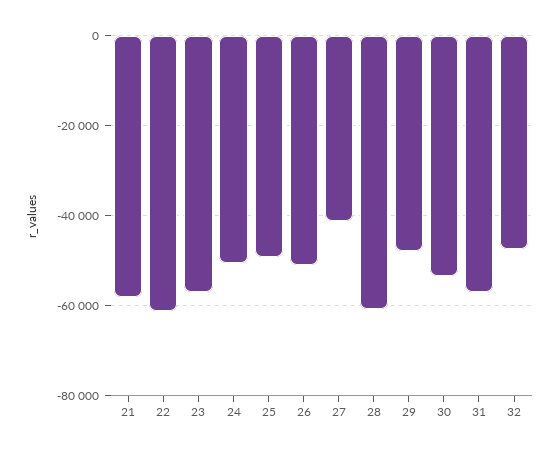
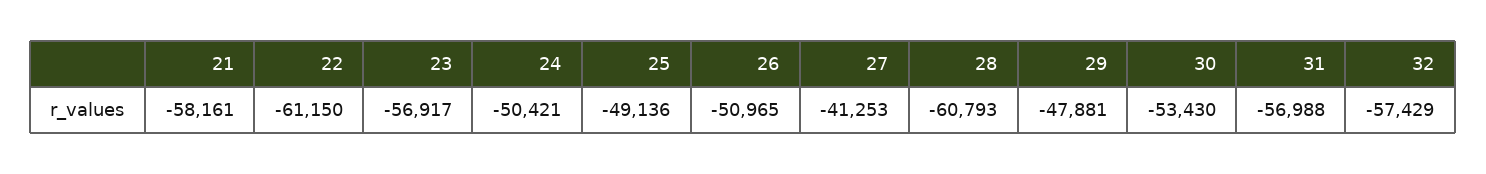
  {
    "21": -58161,
    "22": -61150,
    "23": -56917,
    "24": -50421,
    "25": -49136,
    "26": -50965,
    "27": -41253,
    "28": -60793,
    "29": -47881,
    "30": -53430,
    "31": -56988,
-   "32": -48000
+   "32": -57429
  }

